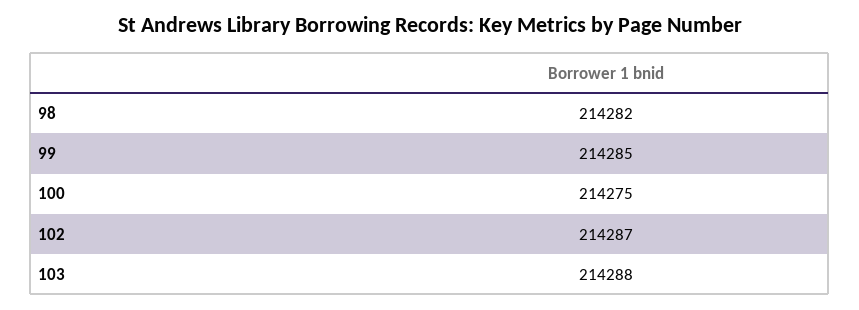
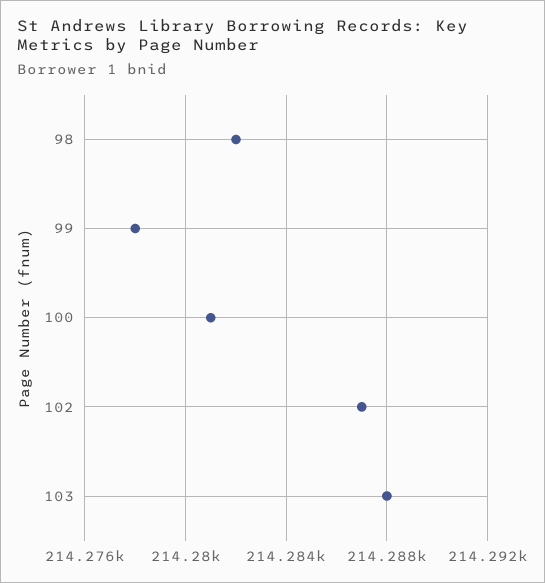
  {
    "98": 214282,
-   "99": 214285,
+   "99": 214278,
-   "100": 214275,
+   "100": 214281,
    "102": 214287,
    "103": 214288
  }

